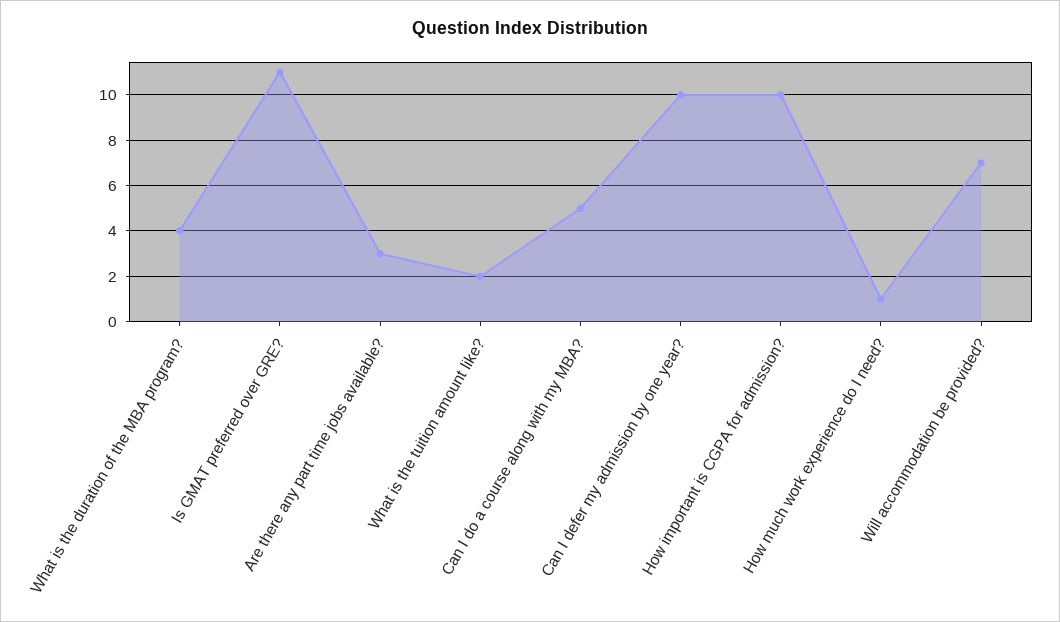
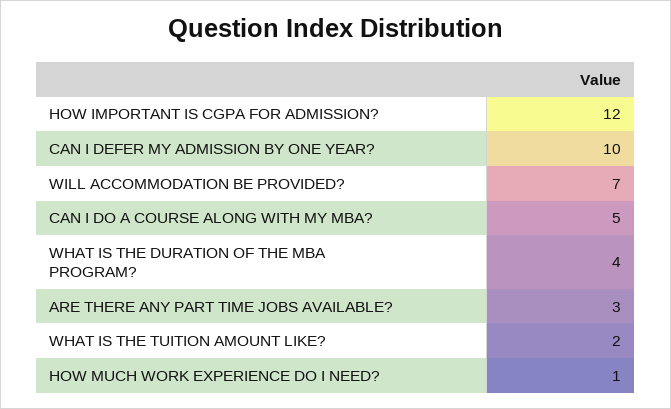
  {
    "What is the duration of the MBA program?": 4,
-   "Is GMAT preferred over GRE?": 11,
    "Are there any part time jobs available?": 3,
    "What is the tuition amount like?": 2,
    "Can I do a course along with my MBA?": 5,
    "Can I defer my admission by one year?": 10,
-   "How important is CGPA for admission?": 10,
+   "How important is CGPA for admission?": 12,
    "How much work experience do I need?": 1,
    "Will accommodation be provided?": 7
  }

